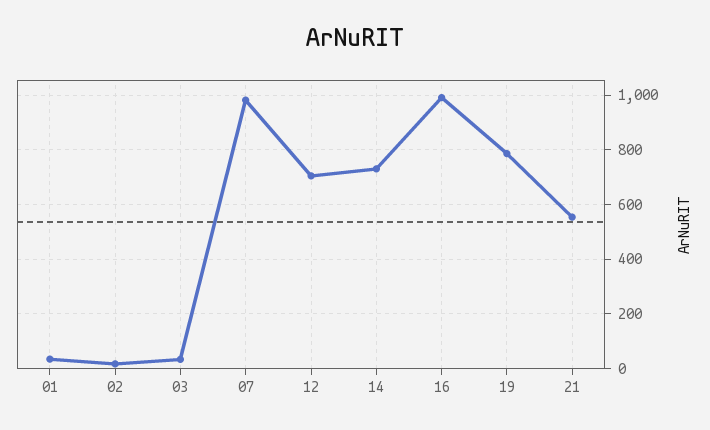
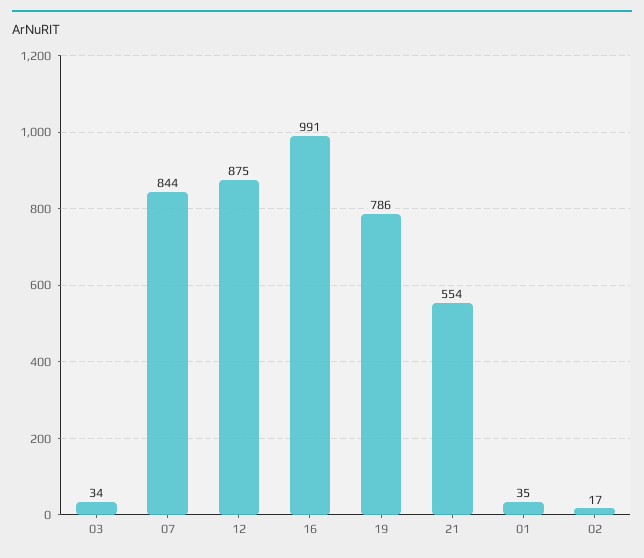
  {
    "01": 35,
    "02": 17,
    "03": 34,
-   "07": 975,
+   "07": 844,
-   "12": 700,
+   "12": 875,
-   "14": 725,
    "16": 991,
    "19": 786,
    "21": 554
  }

